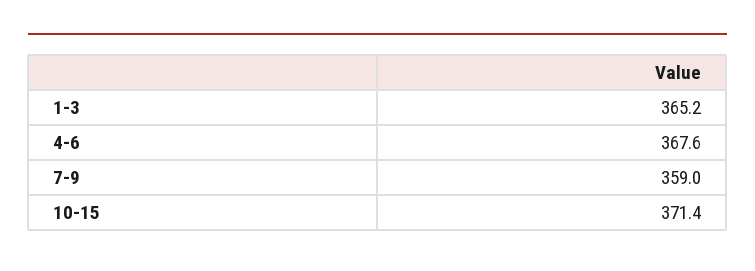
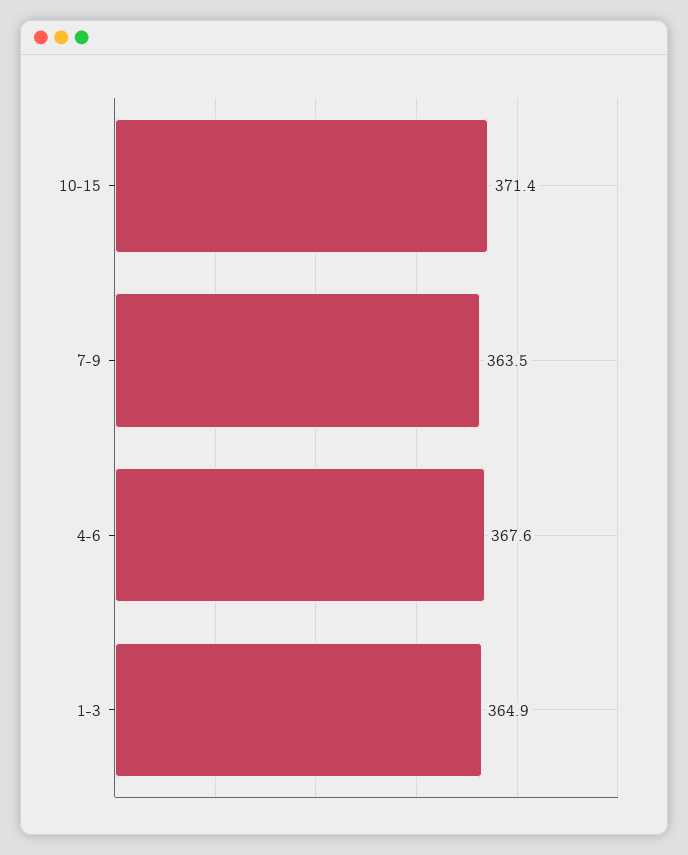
  {
-   "1-3": 365.2,
+   "1-3": 364.9,
    "4-6": 367.6,
-   "7-9": 359,
+   "7-9": 363.5,
    "10-15": 371.4
  }

